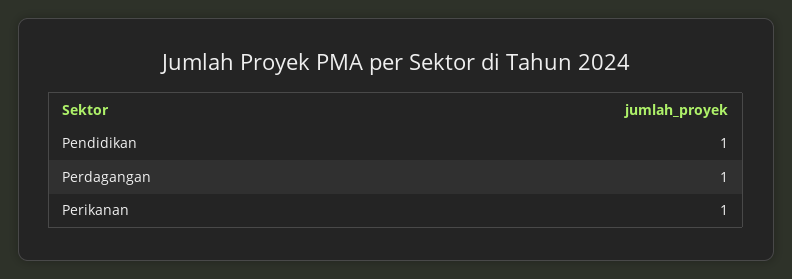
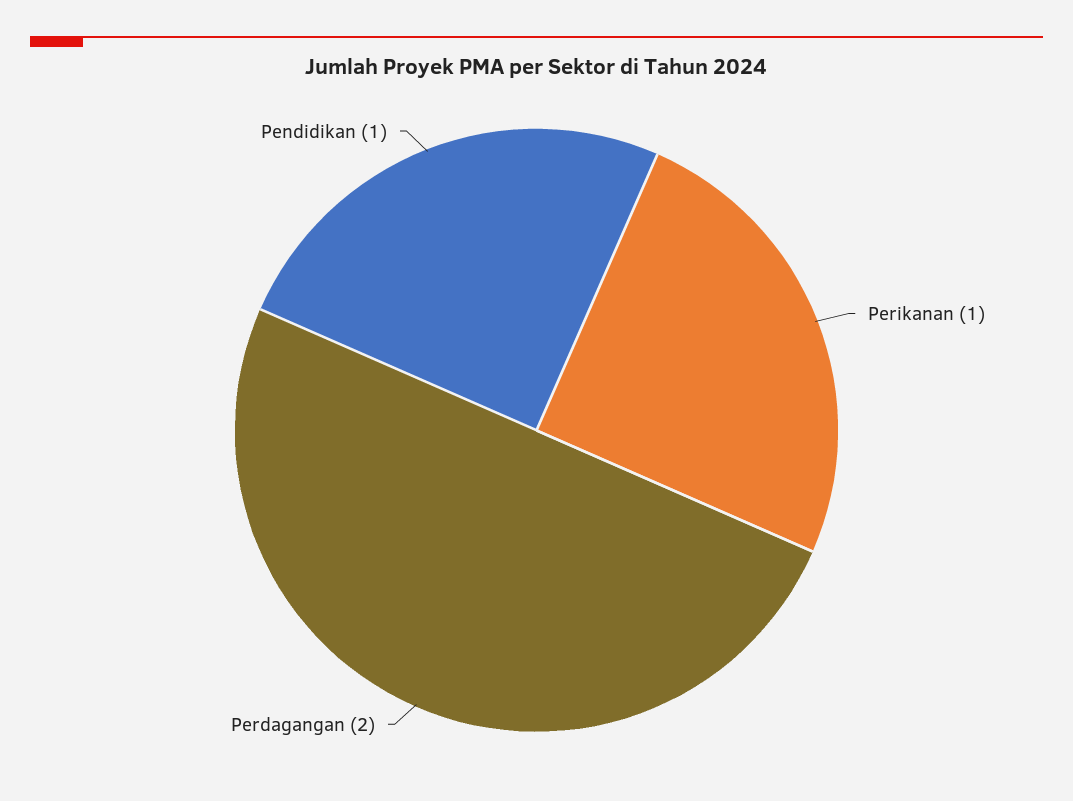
  {
    "Pendidikan": 1,
-   "Perdagangan": 1,
+   "Perdagangan": 2,
    "Perikanan": 1
  }

